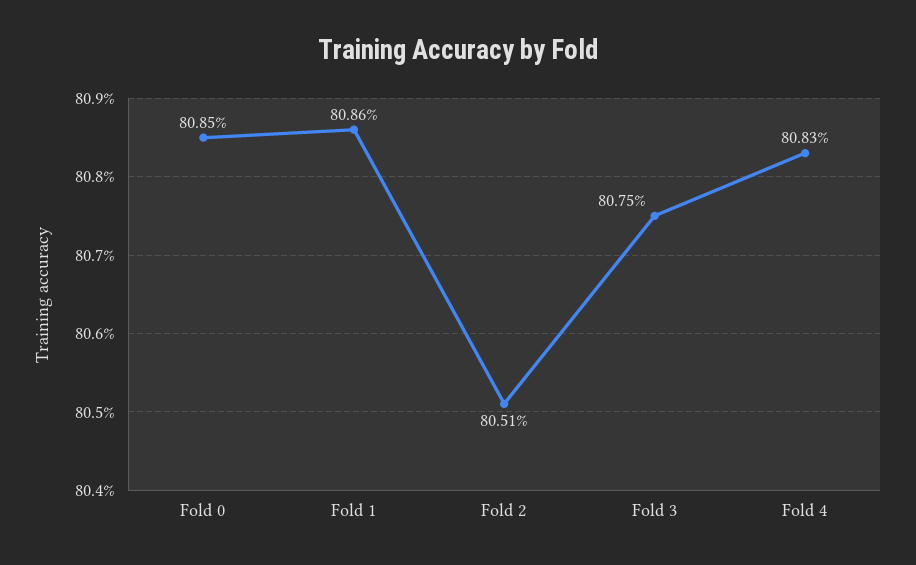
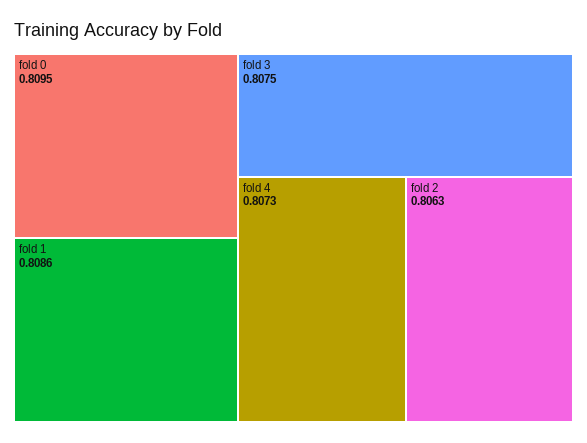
  {
-   "Fold 0": 0.8085,
+   "Fold 0": 0.8095,
    "Fold 1": 0.8086,
-   "Fold 2": 0.8051,
+   "Fold 2": 0.8063,
    "Fold 3": 0.8075,
-   "Fold 4": 0.8083
+   "Fold 4": 0.8073
  }

